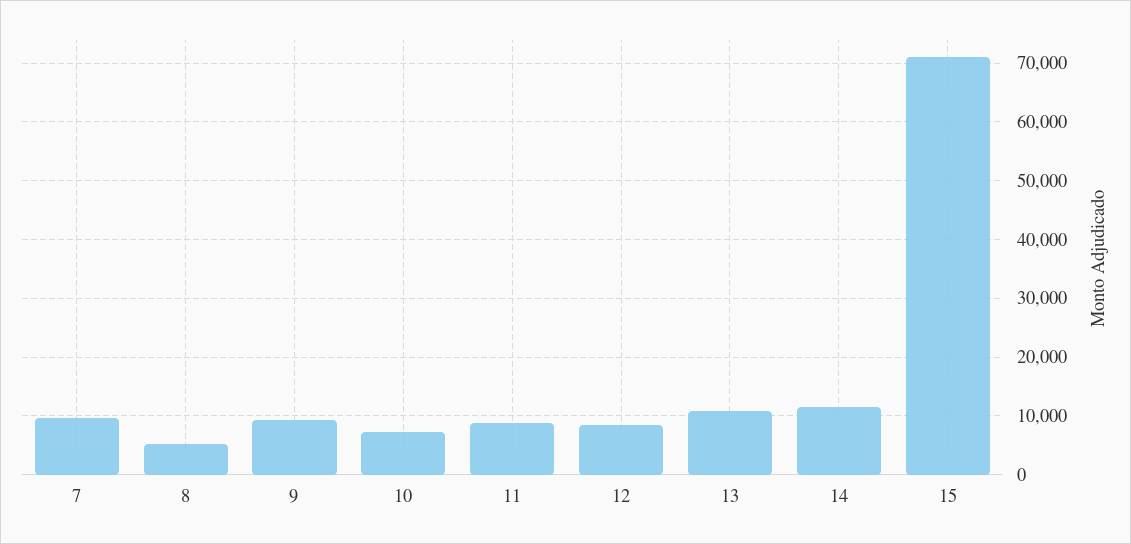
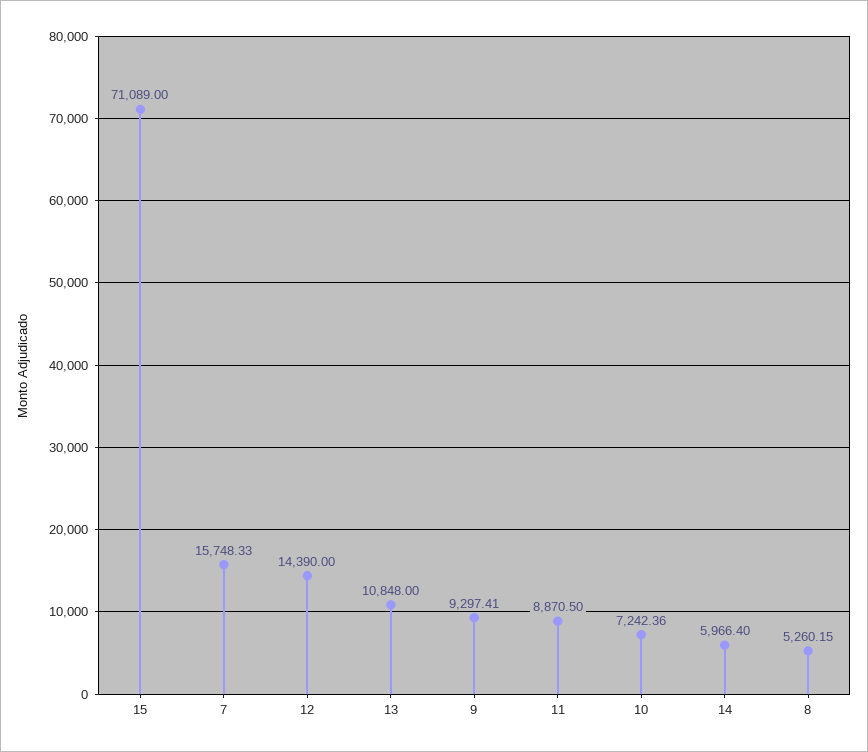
  {
-   "7": 10000,
+   "7": 15748.33,
    "8": 5260.15,
    "9": 9297.41,
    "10": 7242.36,
    "11": 8870.5,
-   "12": 8000,
+   "12": 14390,
    "13": 10848,
-   "14": 12000,
+   "14": 5966.4,
    "15": 71089
  }

